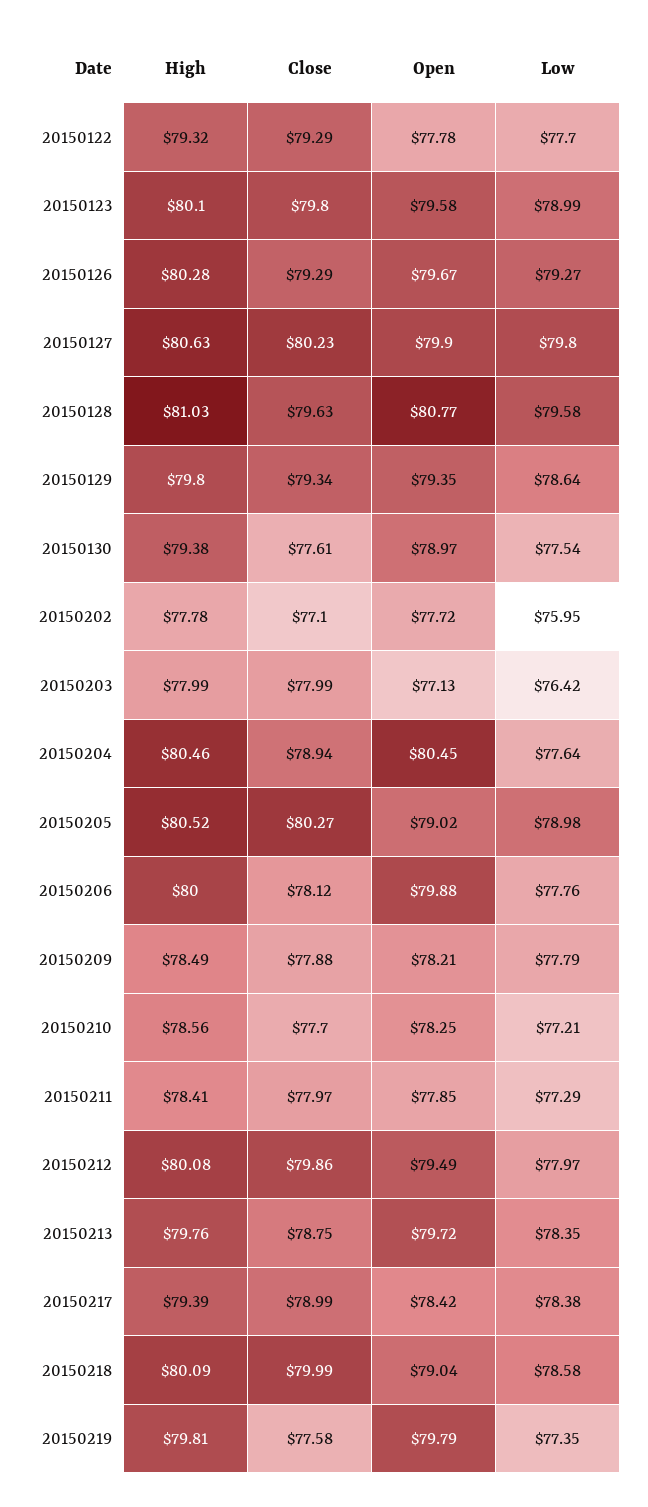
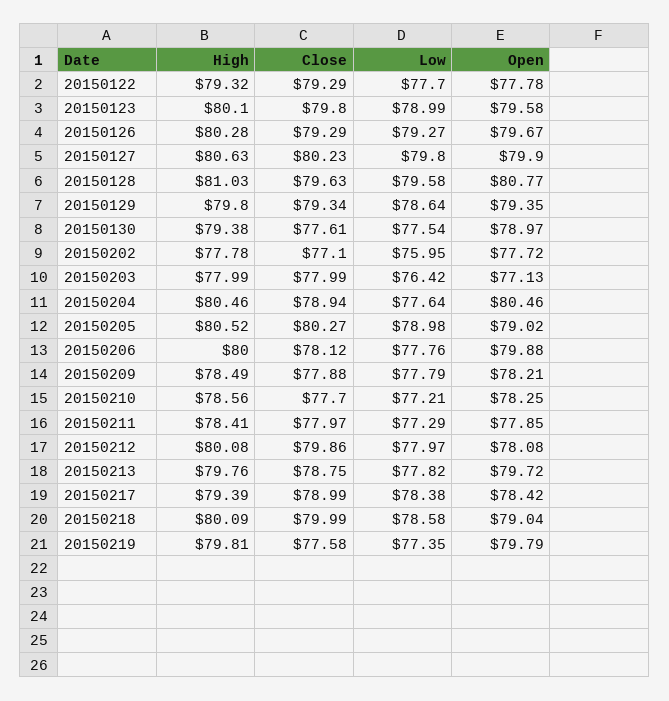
  {
    "High": {
      "20150122": 79.32,
      "20150123": 80.1,
      "20150126": 80.28,
      "20150127": 80.63,
      "20150128": 81.03,
      "20150129": 79.8,
      "20150130": 79.38,
      "20150202": 77.78,
      "20150203": 77.99,
      "20150204": 80.46,
      "20150205": 80.52,
      "20150206": 80,
      "20150209": 78.49,
      "20150210": 78.56,
      "20150211": 78.41,
      "20150212": 80.08,
      "20150213": 79.76,
      "20150217": 79.39,
      "20150218": 80.09,
      "20150219": 79.81
    },
    "Close": {
      "20150122": 79.29,
      "20150123": 79.8,
      "20150126": 79.29,
      "20150127": 80.23,
      "20150128": 79.63,
      "20150129": 79.34,
      "20150130": 77.61,
      "20150202": 77.1,
      "20150203": 77.99,
      "20150204": 78.94,
      "20150205": 80.27,
      "20150206": 78.12,
      "20150209": 77.88,
      "20150210": 77.7,
      "20150211": 77.97,
      "20150212": 79.86,
      "20150213": 78.75,
      "20150217": 78.99,
      "20150218": 79.99,
      "20150219": 77.58
    },
    "Open": {
      "20150122": 77.78,
      "20150123": 79.58,
      "20150126": 79.67,
      "20150127": 79.9,
      "20150128": 80.77,
      "20150129": 79.35,
      "20150130": 78.97,
      "20150202": 77.72,
      "20150203": 77.13,
-     "20150204": 80.45,
+     "20150204": 80.46,
      "20150205": 79.02,
      "20150206": 79.88,
      "20150209": 78.21,
      "20150210": 78.25,
      "20150211": 77.85,
-     "20150212": 79.49,
+     "20150212": 78.08,
      "20150213": 79.72,
      "20150217": 78.42,
      "20150218": 79.04,
      "20150219": 79.79
    },
    "Low": {
      "20150122": 77.7,
      "20150123": 78.99,
      "20150126": 79.27,
      "20150127": 79.8,
      "20150128": 79.58,
      "20150129": 78.64,
      "20150130": 77.54,
      "20150202": 75.95,
      "20150203": 76.42,
      "20150204": 77.64,
      "20150205": 78.98,
      "20150206": 77.76,
      "20150209": 77.79,
      "20150210": 77.21,
      "20150211": 77.29,
      "20150212": 77.97,
-     "20150213": 78.35,
+     "20150213": 77.82,
      "20150217": 78.38,
      "20150218": 78.58,
      "20150219": 77.35
    }
  }

